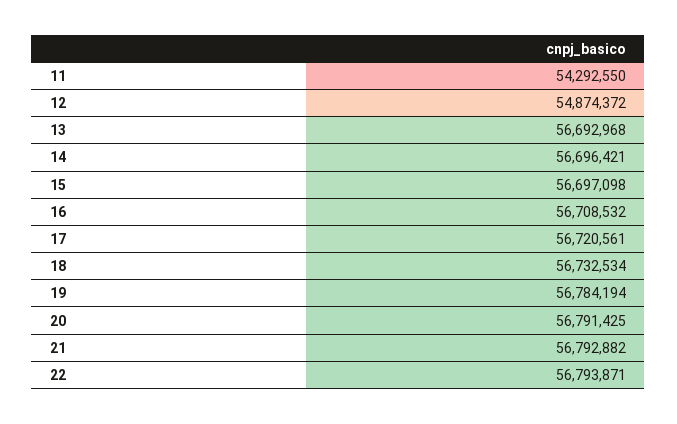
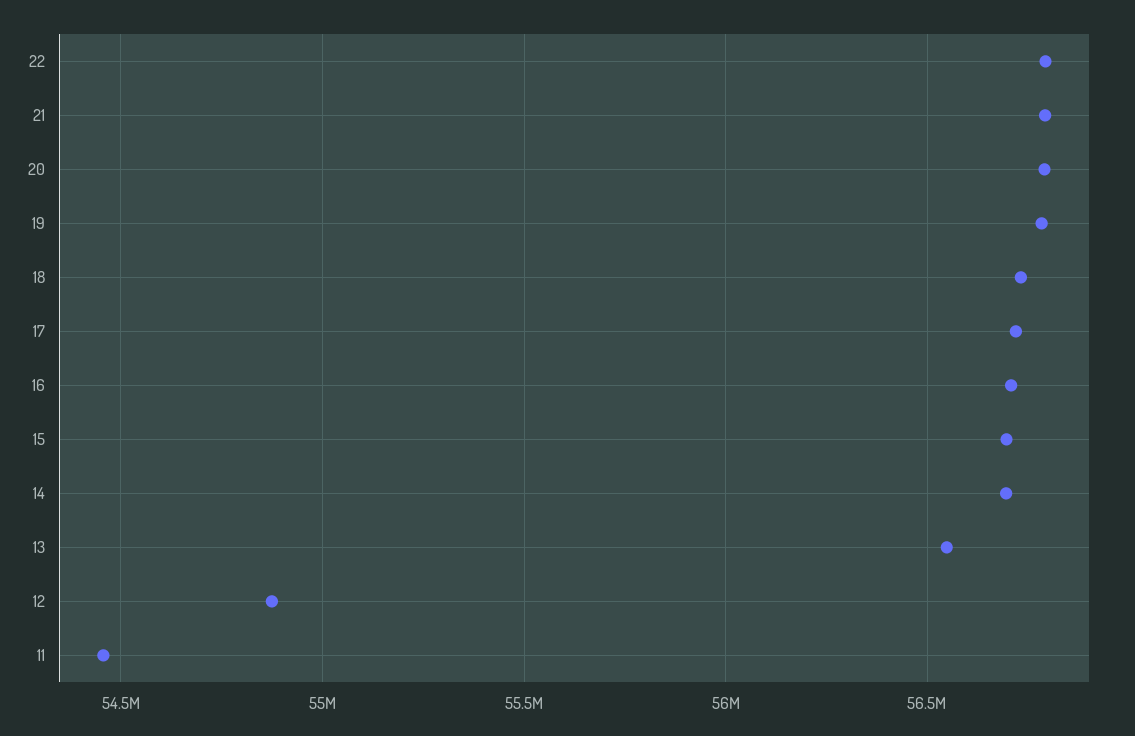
  {
-   "11": 54292550,
+   "11": 54450000,
    "12": 54874372,
-   "13": 56692968,
+   "13": 56550000,
    "14": 56696421,
    "15": 56697098,
    "16": 56708532,
    "17": 56720561,
    "18": 56732534,
    "19": 56784194,
    "20": 56791425,
    "21": 56792882,
    "22": 56793871
  }

